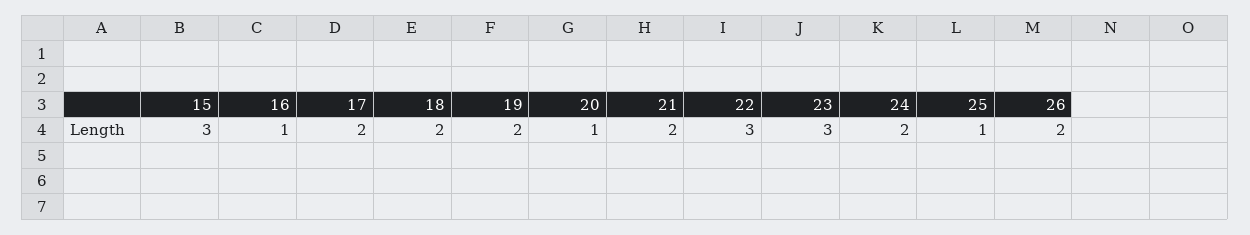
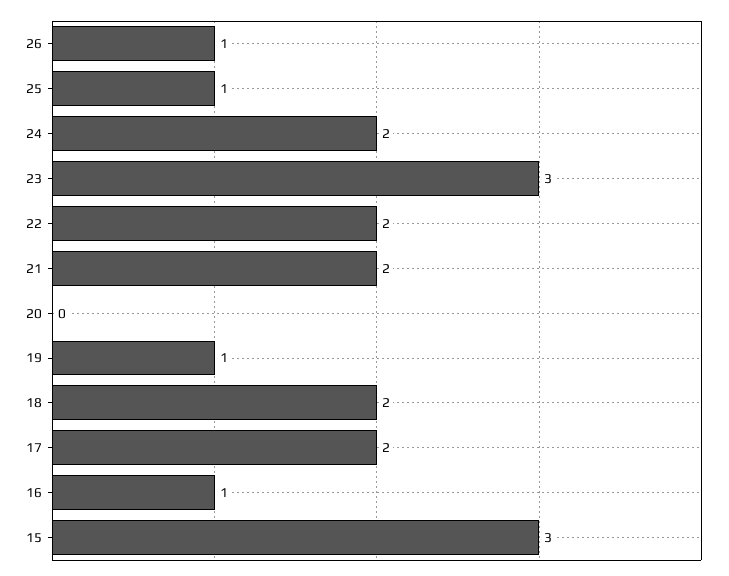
  {
    "15": 3,
    "16": 1,
    "17": 2,
    "18": 2,
-   "19": 2,
+   "19": 1,
-   "20": 1,
+   "20": 0,
    "21": 2,
-   "22": 3,
+   "22": 2,
    "23": 3,
    "24": 2,
    "25": 1,
-   "26": 2
+   "26": 1
  }

